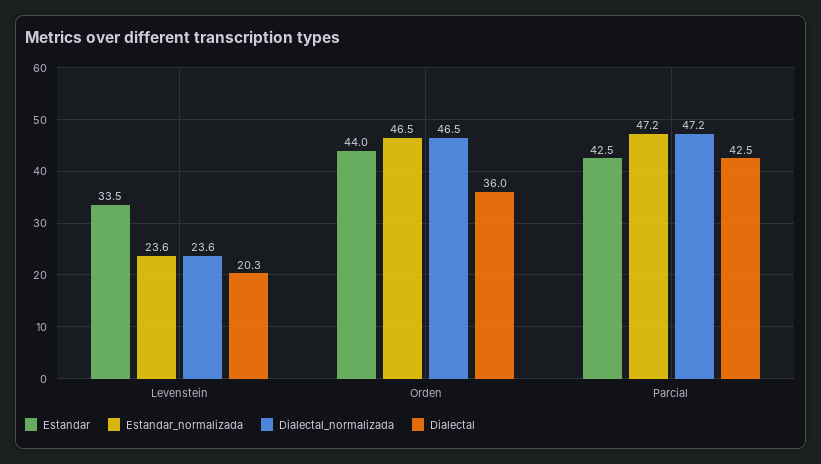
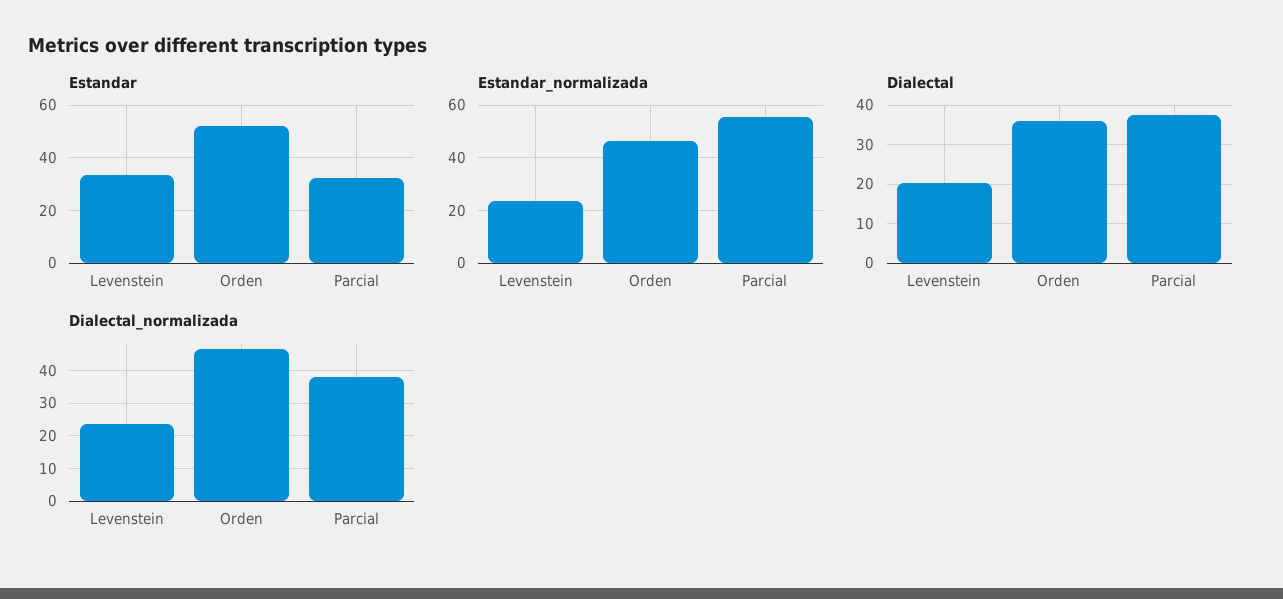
  {
    "Estandar": {
      "Levenstein": 33.5,
-     "Orden": 44,
+     "Orden": 52.5,
-     "Parcial": 42.5
+     "Parcial": 32.5
    },
    "Estandar_normalizada": {
      "Levenstein": 23.6,
      "Orden": 46.5,
-     "Parcial": 47.2
+     "Parcial": 55
    },
    "Dialectal_normalizada": {
      "Levenstein": 23.6,
      "Orden": 46.5,
-     "Parcial": 47.2
+     "Parcial": 38
    },
    "Dialectal": {
      "Levenstein": 20.3,
      "Orden": 36,
-     "Parcial": 42.5
+     "Parcial": 38
    }
  }

